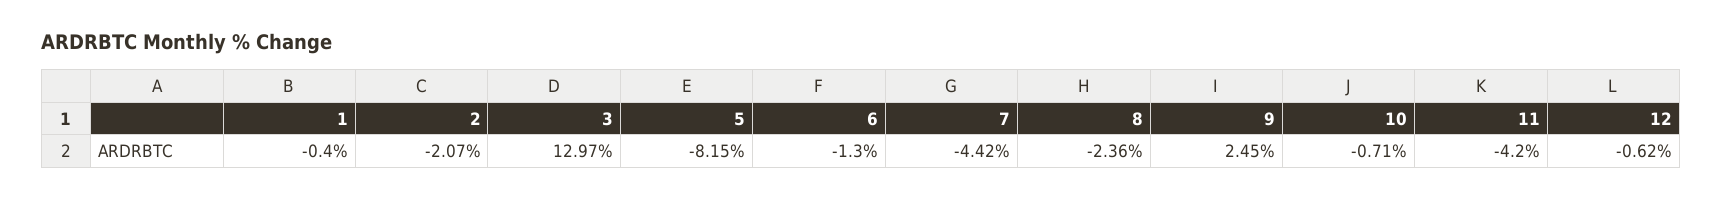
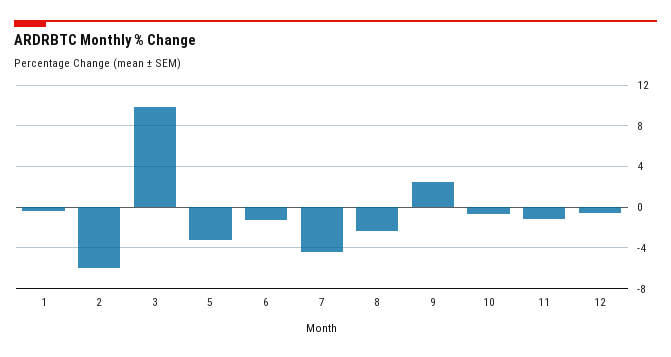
  {
    "1": -0.4,
-   "2": -2.07,
+   "2": -6,
-   "3": 12.97,
+   "3": 10,
-   "5": -8.15,
+   "5": -3,
    "6": -1.3,
    "7": -4.42,
    "8": -2.36,
    "9": 2.45,
    "10": -0.71,
-   "11": -4.2,
+   "11": -1,
    "12": -0.62
  }

